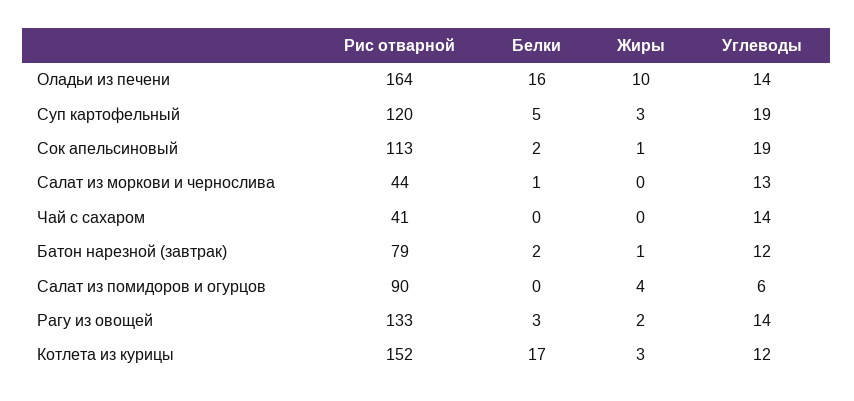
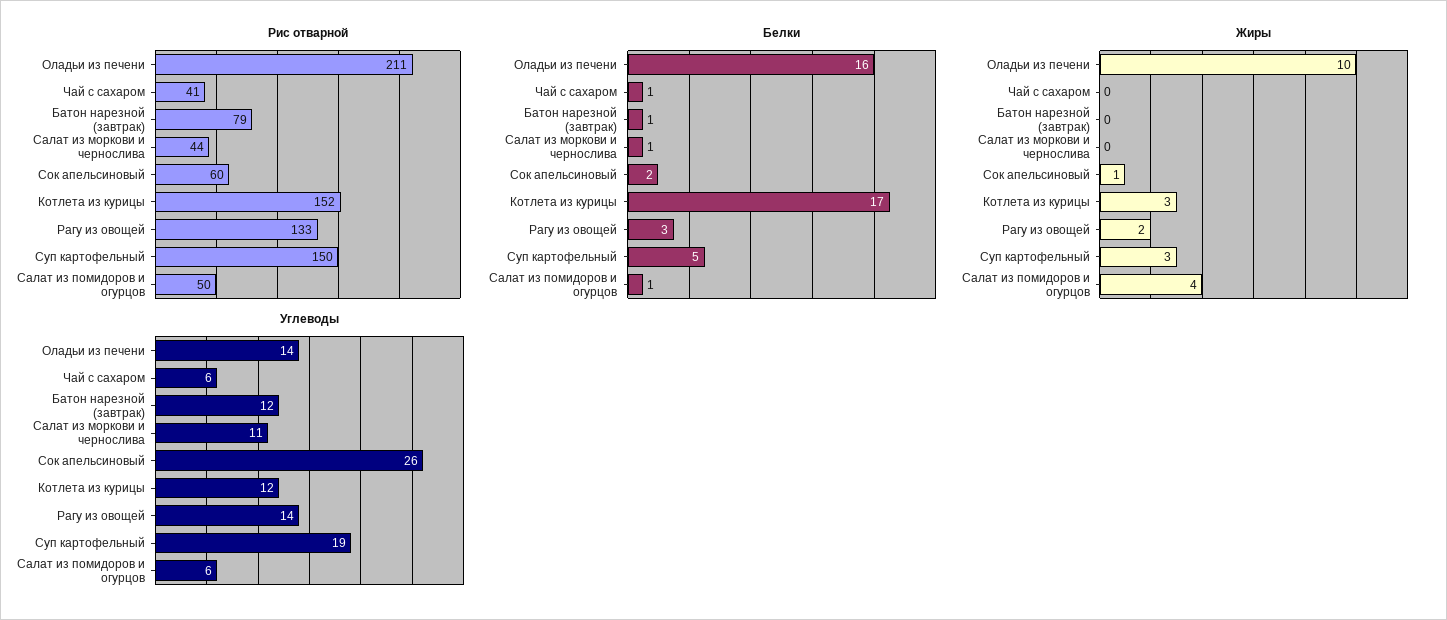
  {
    "Рис отварной": {
-     "Оладьи из печени": 164,
+     "Оладьи из печени": 211,
-     "Суп картофельный": 120,
+     "Суп картофельный": 150,
-     "Сок апельсиновый": 113,
+     "Сок апельсиновый": 60,
      "Салат из моркови и чернослива": 44,
      "Чай с сахаром": 41,
      "Батон нарезной (завтрак)": 79,
-     "Салат из помидоров и огурцов": 90,
+     "Салат из помидоров и огурцов": 50,
      "Рагу из овощей": 133,
      "Котлета из курицы": 152
    },
    "Белки": {
      "Оладьи из печени": 16,
      "Суп картофельный": 5,
      "Сок апельсиновый": 2,
      "Салат из моркови и чернослива": 1,
-     "Чай с сахаром": 0,
+     "Чай с сахаром": 1,
-     "Батон нарезной (завтрак)": 2,
+     "Батон нарезной (завтрак)": 1,
-     "Салат из помидоров и огурцов": 0,
+     "Салат из помидоров и огурцов": 1,
      "Рагу из овощей": 3,
      "Котлета из курицы": 17
    },
    "Жиры": {
      "Оладьи из печени": 10,
      "Суп картофельный": 3,
      "Сок апельсиновый": 1,
      "Салат из моркови и чернослива": 0,
      "Чай с сахаром": 0,
-     "Батон нарезной (завтрак)": 1,
+     "Батон нарезной (завтрак)": 0,
      "Салат из помидоров и огурцов": 4,
      "Рагу из овощей": 2,
      "Котлета из курицы": 3
    },
    "Углеводы": {
      "Оладьи из печени": 14,
      "Суп картофельный": 19,
-     "Сок апельсиновый": 19,
+     "Сок апельсиновый": 26,
-     "Салат из моркови и чернослива": 13,
+     "Салат из моркови и чернослива": 11,
-     "Чай с сахаром": 14,
+     "Чай с сахаром": 6,
      "Батон нарезной (завтрак)": 12,
      "Салат из помидоров и огурцов": 6,
      "Рагу из овощей": 14,
      "Котлета из курицы": 12
    }
  }

